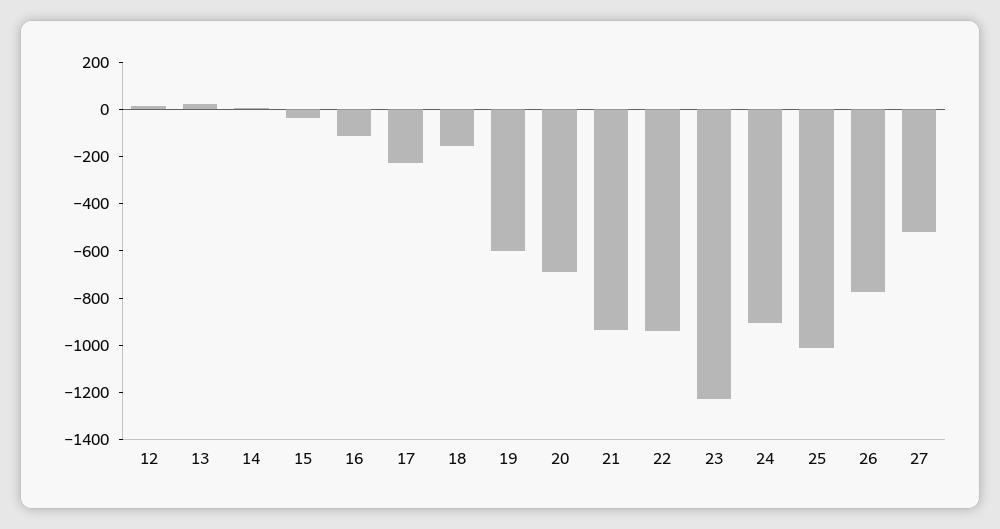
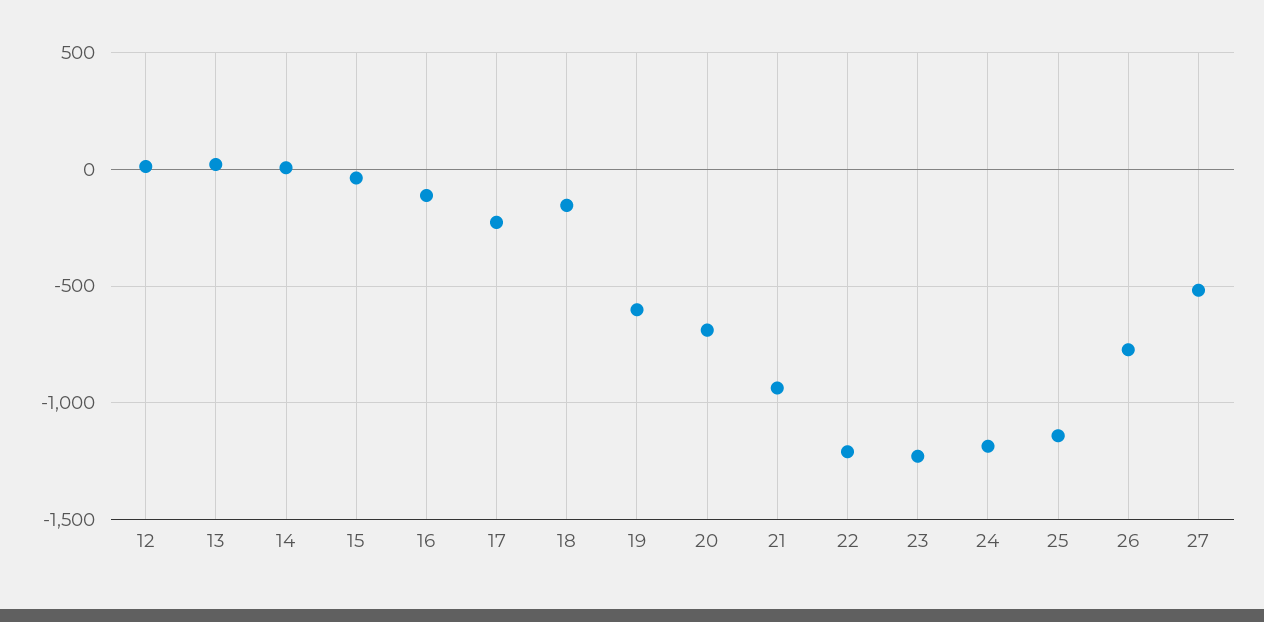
  {
    "12": 0,
    "13": 0,
    "14": 0,
    "15": -50,
    "16": -100,
    "17": -250,
    "18": -150,
    "19": -600,
    "20": -700,
    "21": -950,
-   "22": -950,
+   "22": -1200,
    "23": -1250,
-   "24": -900,
+   "24": -1200,
-   "25": -1000,
+   "25": -1150,
    "26": -750,
    "27": -500
  }

